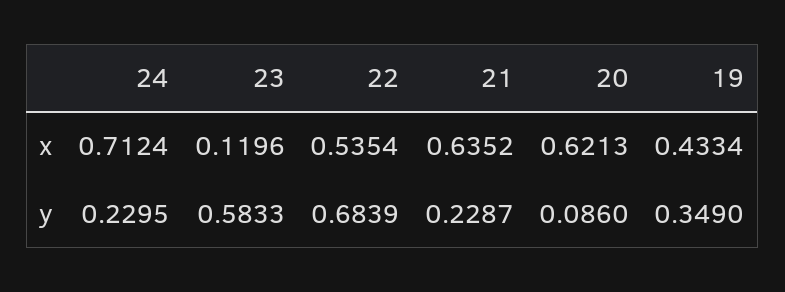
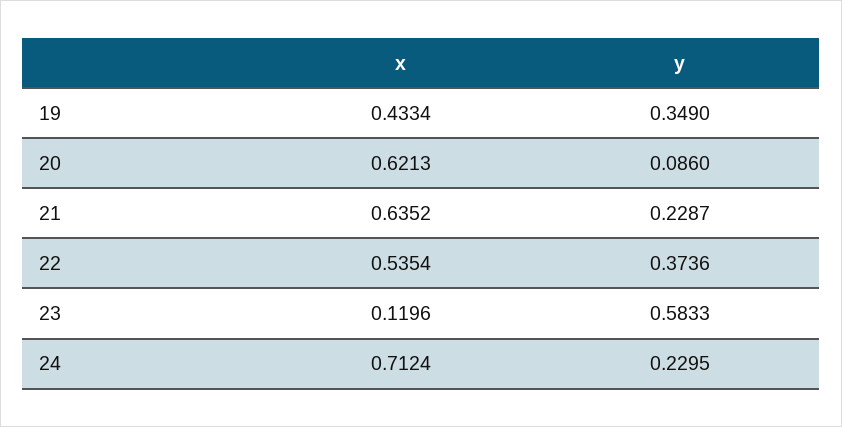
  {
    "24": {
      "x": 0.7124,
      "y": 0.2295
    },
    "23": {
      "x": 0.1196,
      "y": 0.5833
    },
    "22": {
      "x": 0.5354,
-     "y": 0.6839
+     "y": 0.3736
    },
    "21": {
      "x": 0.6352,
      "y": 0.2287
    },
    "20": {
      "x": 0.6213,
      "y": 0.086
    },
    "19": {
      "x": 0.4334,
      "y": 0.349
    }
  }

